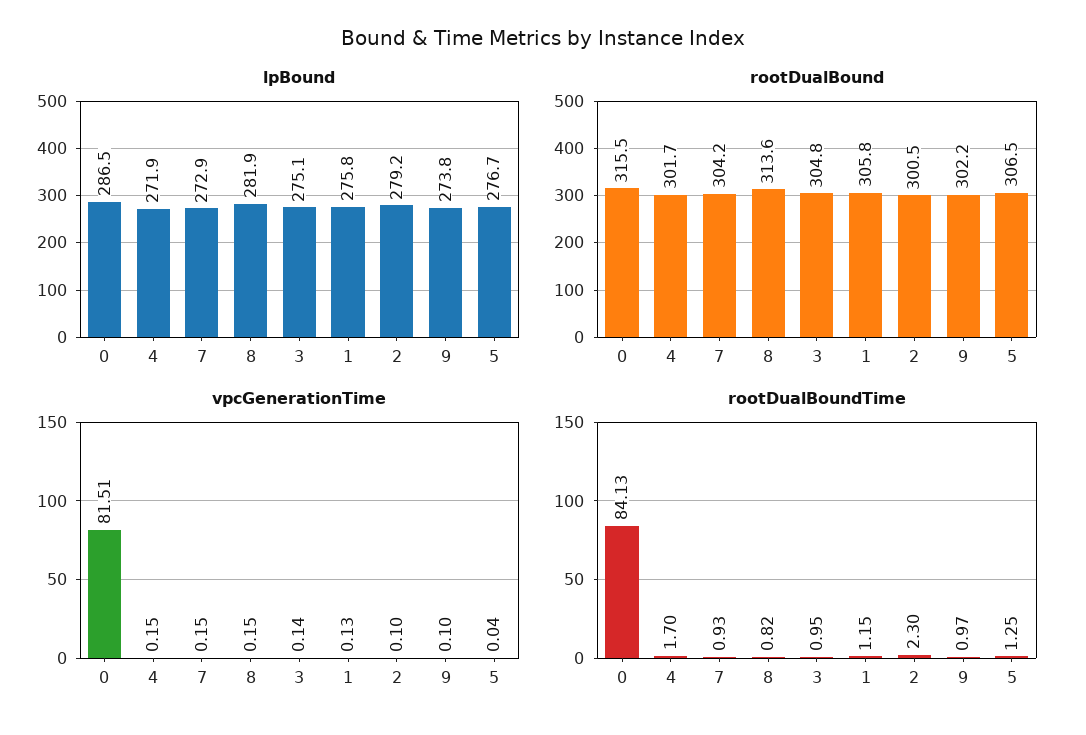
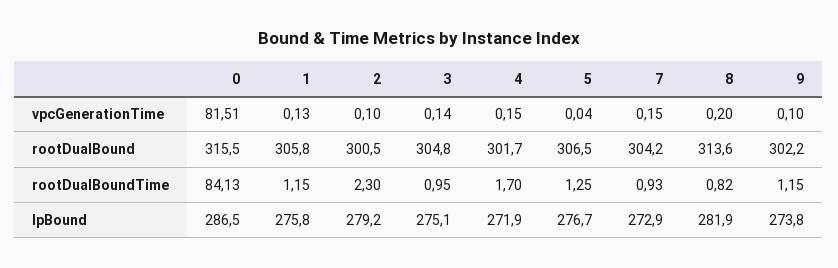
  {
    "lpBound": {
      "0": 286.5,
      "4": 271.9,
      "7": 272.9,
      "8": 281.9,
      "3": 275.1,
      "1": 275.8,
      "2": 279.2,
      "9": 273.8,
      "5": 276.7
    },
    "rootDualBound": {
      "0": 315.5,
      "4": 301.7,
      "7": 304.2,
      "8": 313.6,
      "3": 304.8,
      "1": 305.8,
      "2": 300.5,
      "9": 302.2,
      "5": 306.5
    },
    "vpcGenerationTime": {
      "0": 81.51,
      "4": 0.15,
      "7": 0.15,
-     "8": 0.15,
+     "8": 0.2,
      "3": 0.14,
      "1": 0.13,
      "2": 0.1,
      "9": 0.1,
      "5": 0.04
    },
    "rootDualBoundTime": {
      "0": 84.13,
      "4": 1.7,
      "7": 0.93,
      "8": 0.82,
      "3": 0.95,
      "1": 1.15,
      "2": 2.3,
-     "9": 0.97,
+     "9": 1.15,
      "5": 1.25
    }
  }

